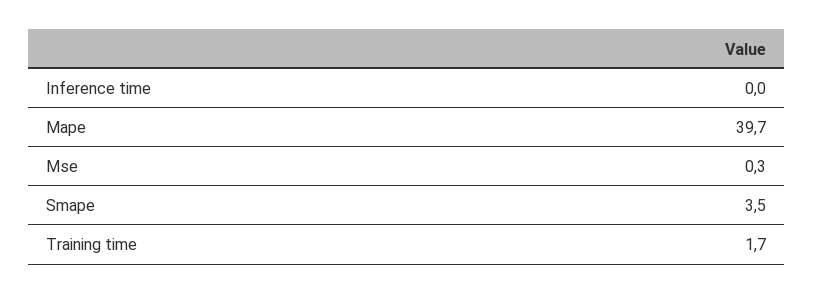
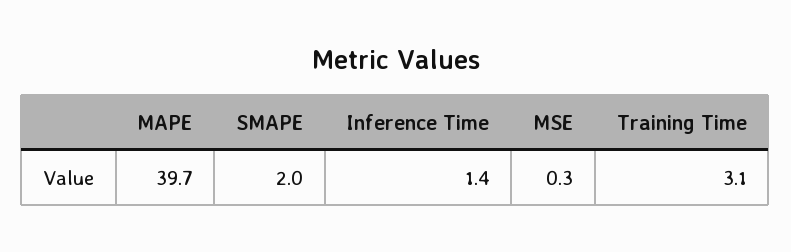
  {
-   "Inference time": 0,
+   "Inference time": 1.4,
    "Mape": 39.7,
    "Mse": 0.3,
-   "Smape": 3.5,
+   "Smape": 2,
-   "Training time": 1.7
+   "Training time": 3.1
  }

